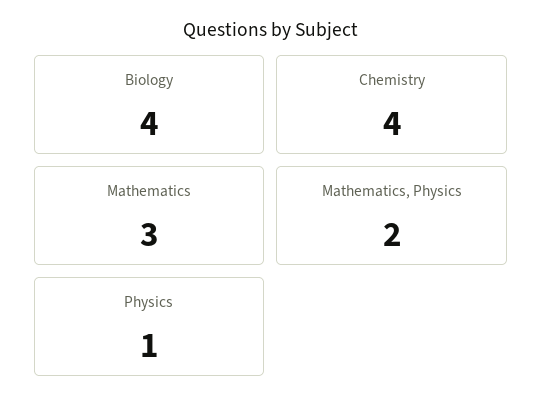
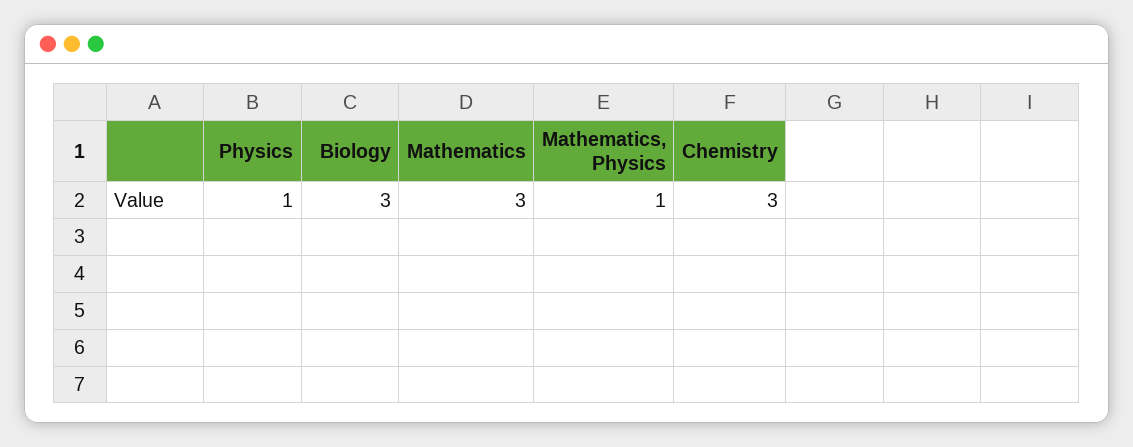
  {
-   "Biology": 4,
+   "Biology": 3,
-   "Chemistry": 4,
+   "Chemistry": 3,
    "Mathematics": 3,
-   "Mathematics, Physics": 2,
+   "Mathematics, Physics": 1,
    "Physics": 1
  }

